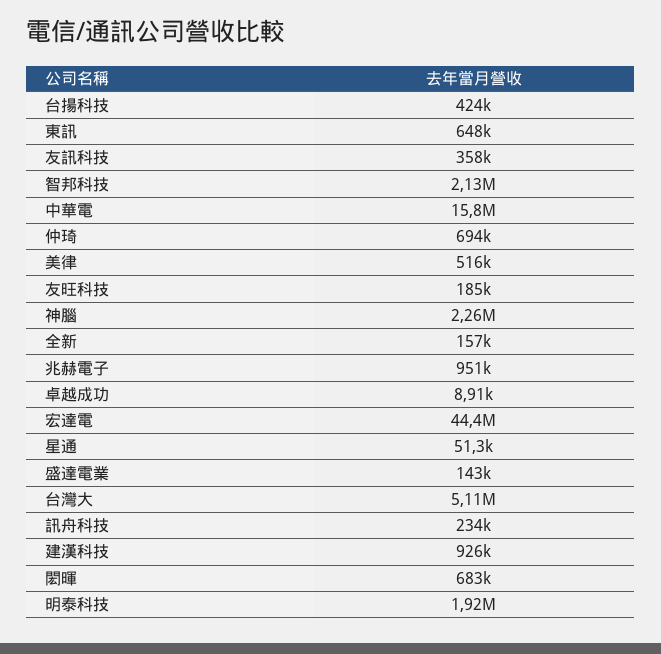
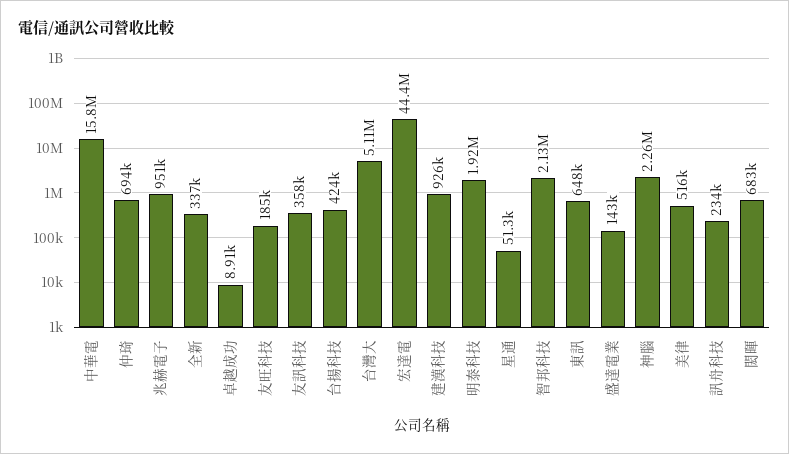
  {
    "台揚科技": 424000,
    "東訊": 648000,
    "友訊科技": 358000,
    "智邦科技": 2130000,
    "中華電": 15800000,
    "仲琦": 694000,
    "美律": 516000,
    "友旺科技": 185000,
    "神腦": 2260000,
-   "全新": 157000,
+   "全新": 337000,
    "兆赫電子": 951000,
    "卓越成功": 8910,
    "宏達電": 44400000,
    "星通": 51300,
    "盛達電業": 143000,
    "台灣大": 5110000,
    "訊舟科技": 234000,
    "建漢科技": 926000,
    "閎暉": 683000,
    "明泰科技": 1920000
  }

